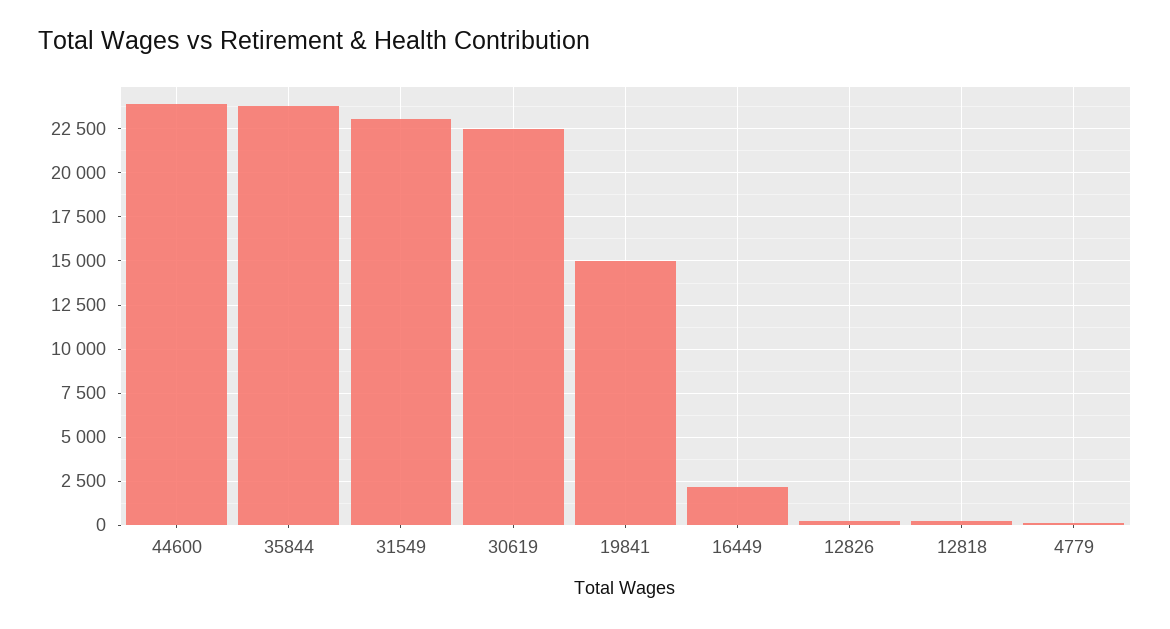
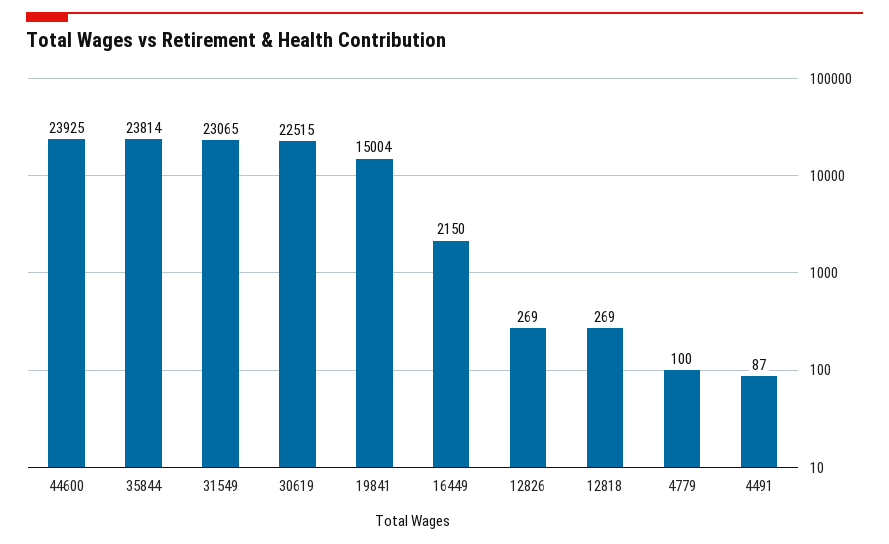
  {
    "44600": 23925,
    "35844": 23814,
    "31549": 23065,
    "30619": 22515,
    "19841": 15004,
    "16449": 2150,
    "12826": 269,
    "12818": 269,
-   "4779": 100
+   "4779": 100,
+   "4491": 87
  }

